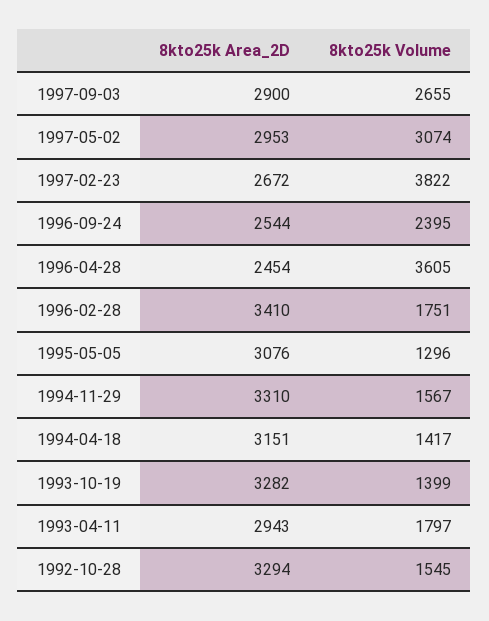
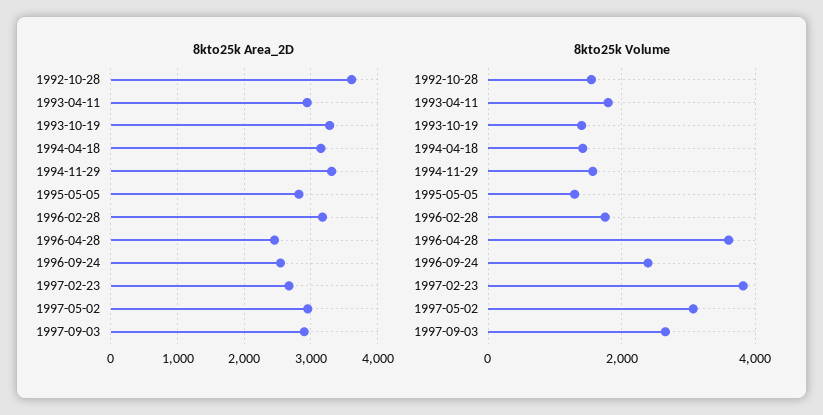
  {
    "8kto25k Area_2D": {
      "1997-09-03": 2900,
      "1997-05-02": 2953,
      "1997-02-23": 2672,
      "1996-09-24": 2544,
      "1996-04-28": 2454,
-     "1996-02-28": 3410,
+     "1996-02-28": 3200,
-     "1995-05-05": 3076,
+     "1995-05-05": 2800,
      "1994-11-29": 3310,
      "1994-04-18": 3151,
      "1993-10-19": 3282,
      "1993-04-11": 2943,
-     "1992-10-28": 3294
+     "1992-10-28": 3600
    },
    "8kto25k Volume": {
      "1997-09-03": 2655,
      "1997-05-02": 3074,
      "1997-02-23": 3822,
      "1996-09-24": 2395,
      "1996-04-28": 3605,
      "1996-02-28": 1751,
      "1995-05-05": 1296,
      "1994-11-29": 1567,
      "1994-04-18": 1417,
      "1993-10-19": 1399,
      "1993-04-11": 1797,
      "1992-10-28": 1545
    }
  }

